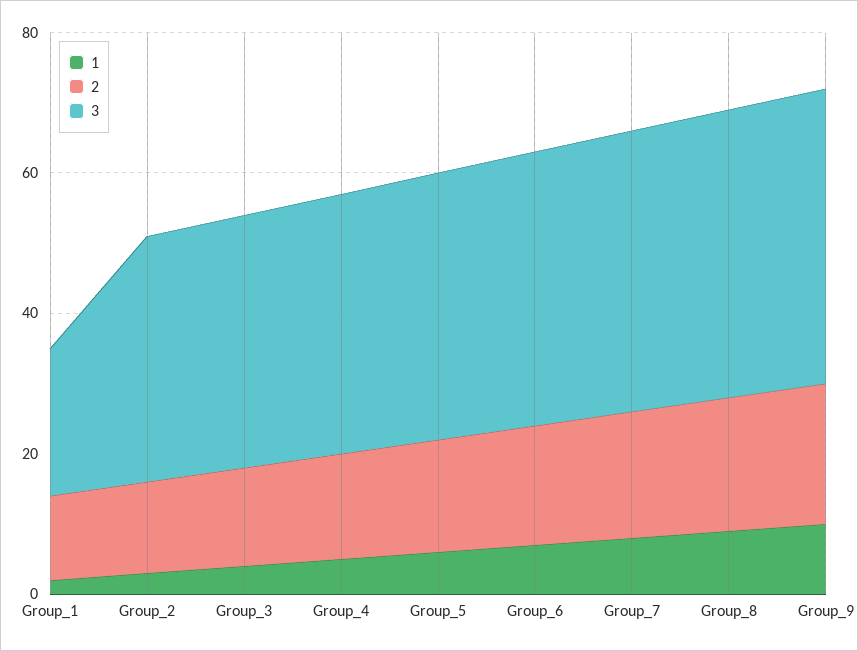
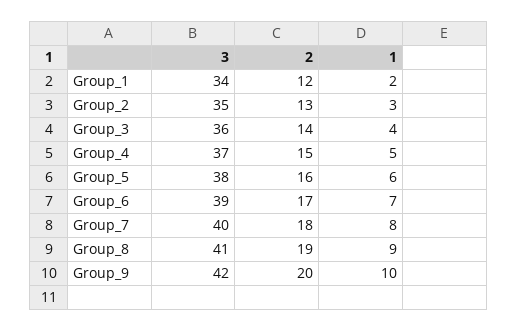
  {
    "1": {
      "Group_1": 2,
      "Group_2": 3,
      "Group_3": 4,
      "Group_4": 5,
      "Group_5": 6,
      "Group_6": 7,
      "Group_7": 8,
      "Group_8": 9,
      "Group_9": 10
    },
    "2": {
      "Group_1": 12,
      "Group_2": 13,
      "Group_3": 14,
      "Group_4": 15,
      "Group_5": 16,
      "Group_6": 17,
      "Group_7": 18,
      "Group_8": 19,
      "Group_9": 20
    },
    "3": {
-     "Group_1": 20,
+     "Group_1": 34,
      "Group_2": 35,
      "Group_3": 36,
      "Group_4": 37,
      "Group_5": 38,
      "Group_6": 39,
      "Group_7": 40,
      "Group_8": 41,
      "Group_9": 42
    }
  }

